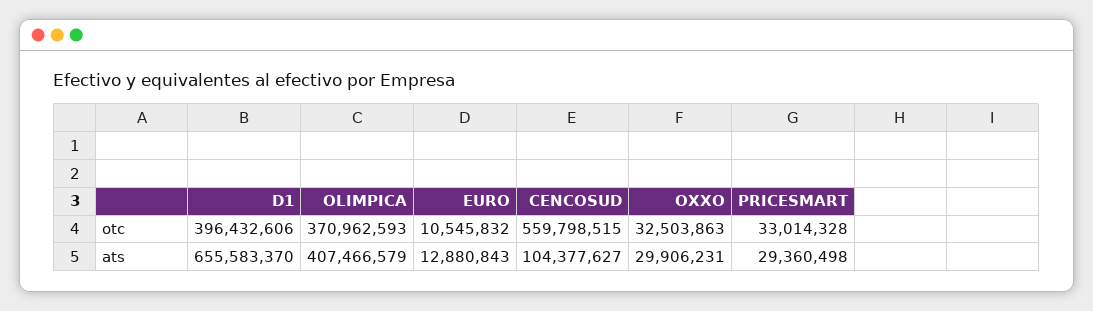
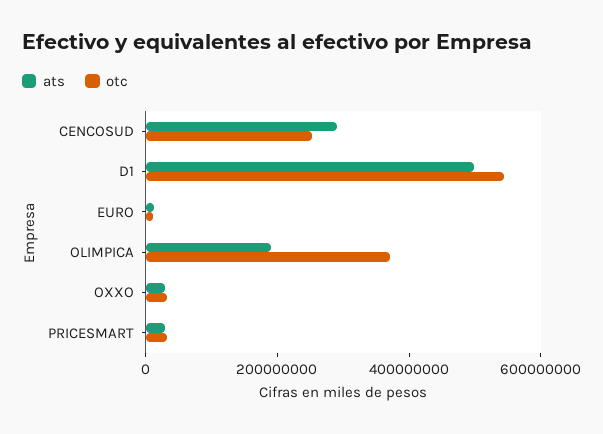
  {
    "otc": {
-     "D1": 396432606,
+     "D1": 550000000,
      "OLIMPICA": 370962593,
      "EURO": 10545832,
-     "CENCOSUD": 559798515,
+     "CENCOSUD": 250000000,
      "OXXO": 32503863,
      "PRICESMART": 33014328
    },
    "ats": {
-     "D1": 655583370,
+     "D1": 500000000,
-     "OLIMPICA": 407466579,
+     "OLIMPICA": 200000000,
      "EURO": 12880843,
-     "CENCOSUD": 104377627,
+     "CENCOSUD": 300000000,
      "OXXO": 29906231,
      "PRICESMART": 29360498
    }
  }

